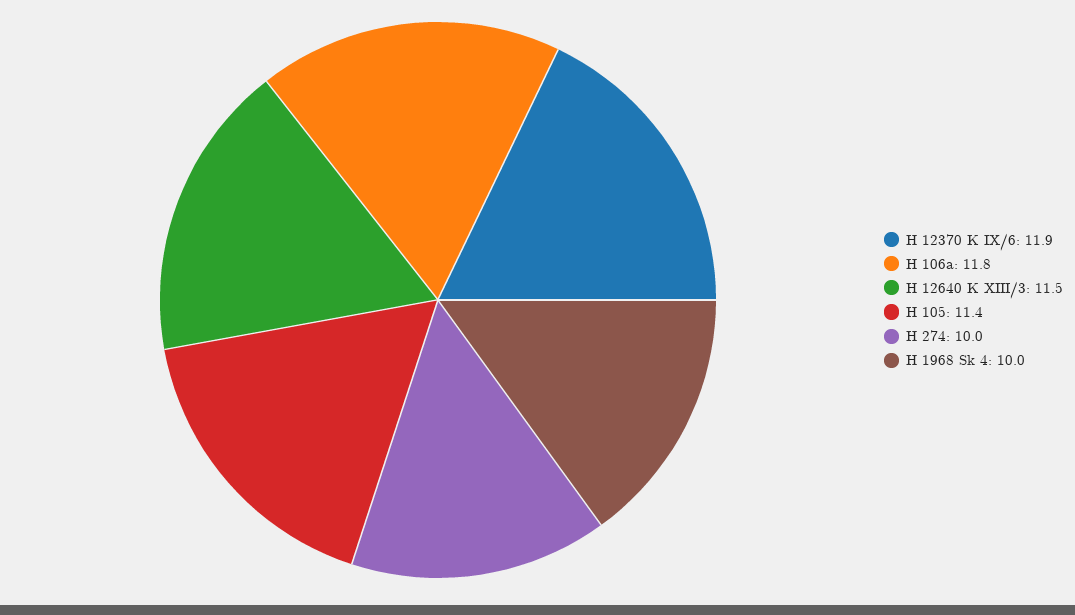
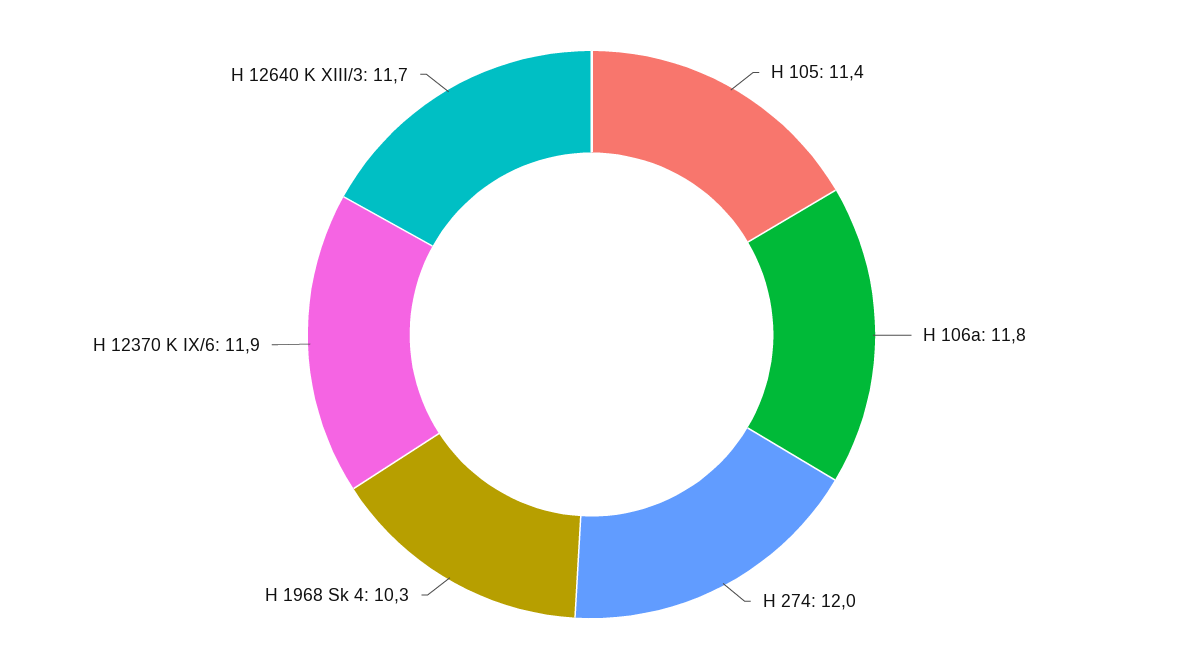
  {
    "H 12370 K IX/6": 11.9,
    "H 106a": 11.8,
-   "H 12640 K XIII/3": 11.5,
+   "H 12640 K XIII/3": 11.7,
    "H 105": 11.4,
-   "H 274": 10,
+   "H 274": 12,
-   "H 1968 Sk 4": 10
+   "H 1968 Sk 4": 10.3
  }

